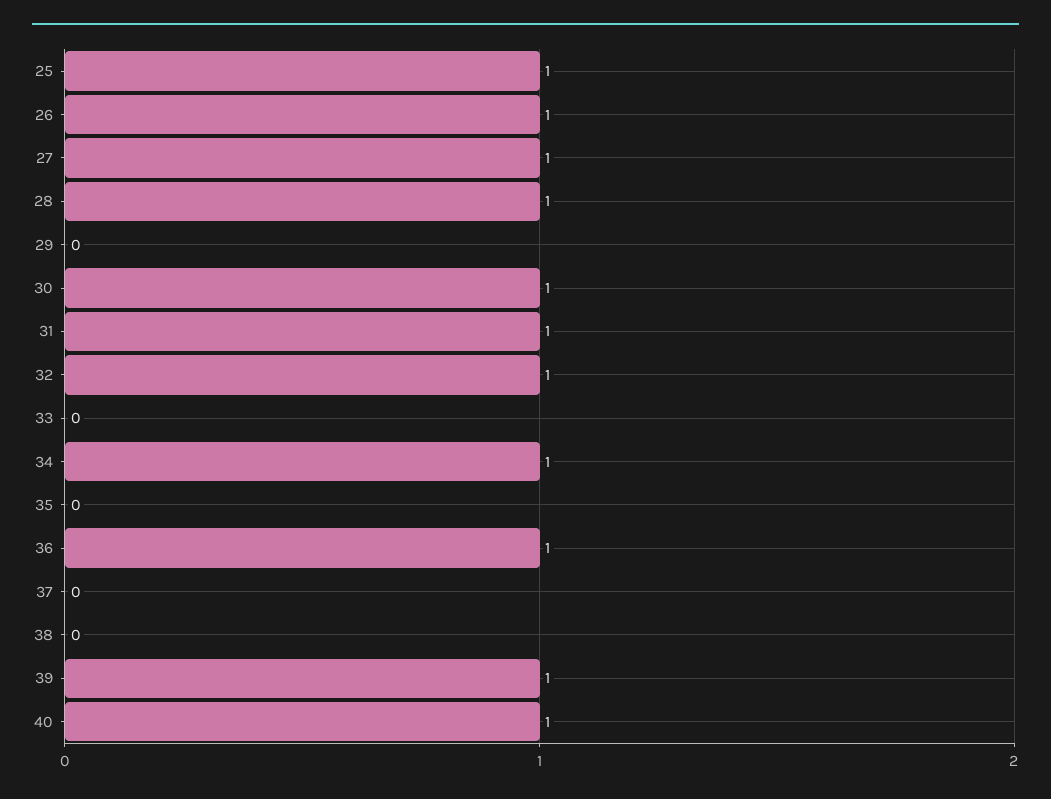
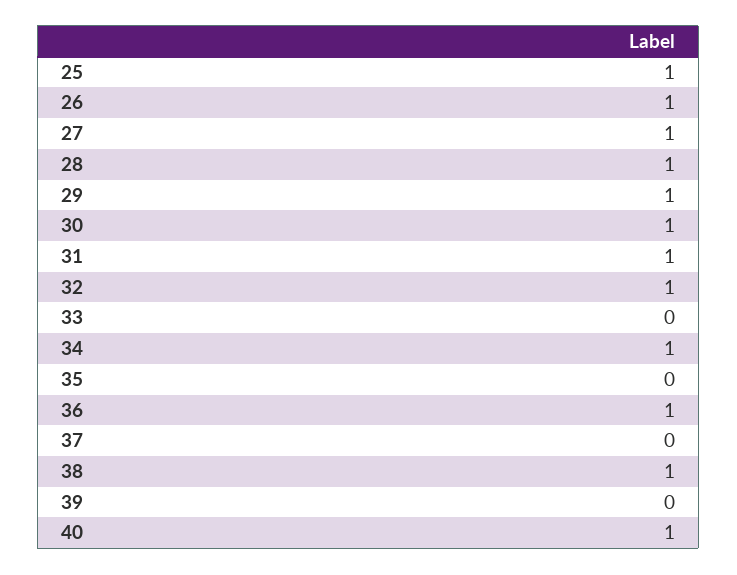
  {
    "25": 1,
    "26": 1,
    "27": 1,
    "28": 1,
-   "29": 0,
+   "29": 1,
    "30": 1,
    "31": 1,
    "32": 1,
    "33": 0,
    "34": 1,
    "35": 0,
    "36": 1,
    "37": 0,
-   "38": 0,
+   "38": 1,
-   "39": 1,
+   "39": 0,
    "40": 1
  }

